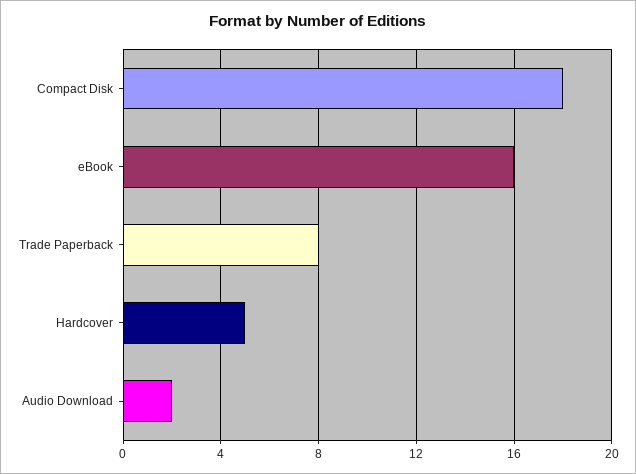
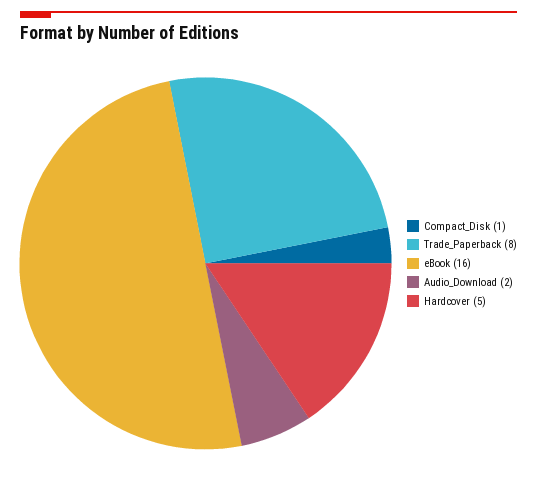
  {
-   "Compact Disk": 18,
+   "Compact Disk": 1,
    "eBook": 16,
    "Trade Paperback": 8,
    "Hardcover": 5,
    "Audio Download": 2
  }

